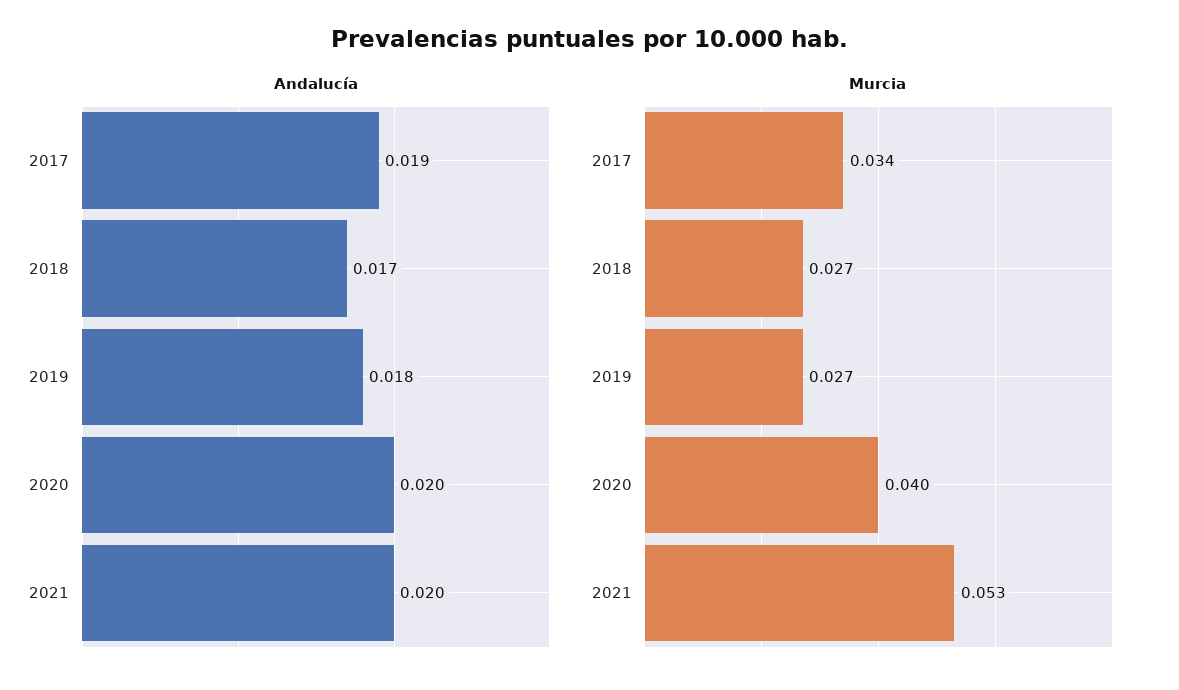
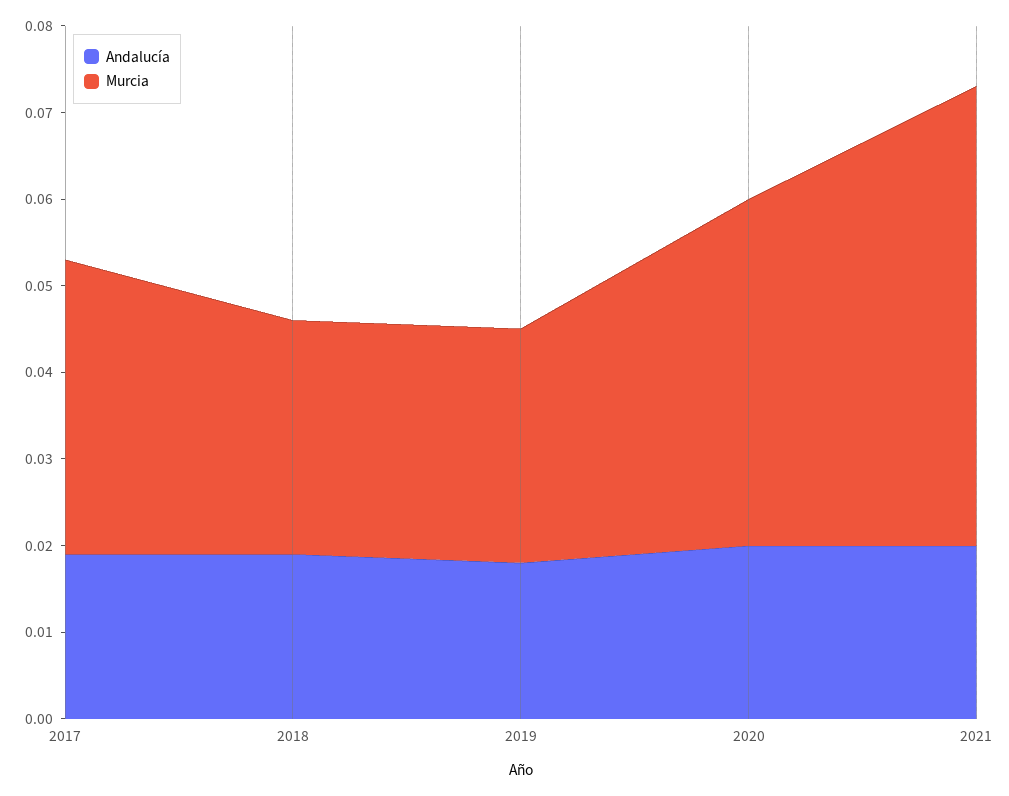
  {
    "Andalucía": {
      "2017": 0.019,
-     "2018": 0.017,
+     "2018": 0.019,
      "2019": 0.018,
      "2020": 0.02,
      "2021": 0.02
    },
    "Murcia": {
      "2017": 0.034,
      "2018": 0.027,
      "2019": 0.027,
      "2020": 0.04,
      "2021": 0.053
    }
  }

